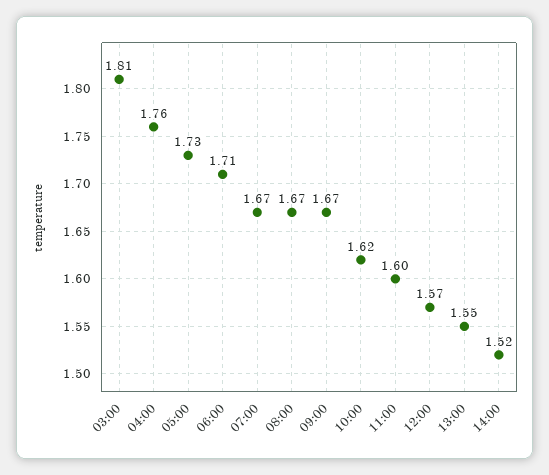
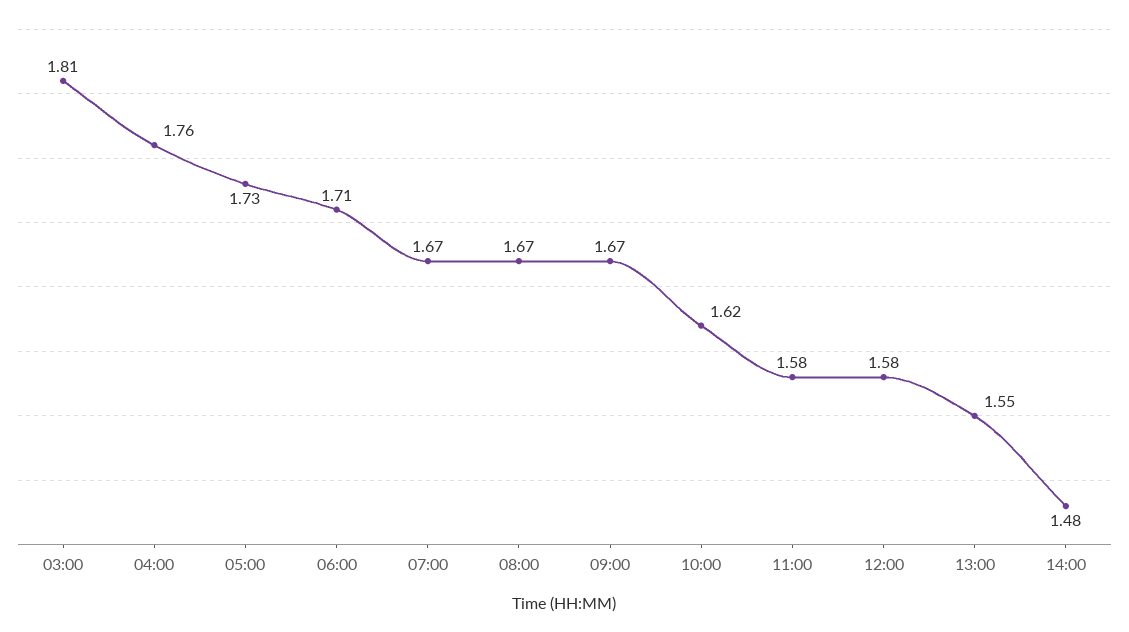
  {
    "03:00": 1.81,
    "04:00": 1.76,
    "05:00": 1.73,
    "06:00": 1.71,
    "07:00": 1.67,
    "08:00": 1.67,
    "09:00": 1.67,
    "10:00": 1.62,
-   "11:00": 1.6,
+   "11:00": 1.58,
-   "12:00": 1.57,
+   "12:00": 1.58,
    "13:00": 1.55,
-   "14:00": 1.52
+   "14:00": 1.48
  }

